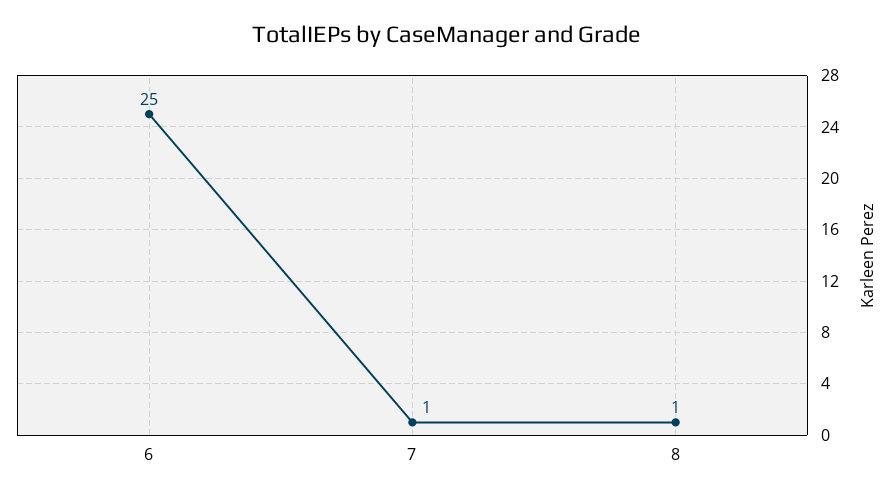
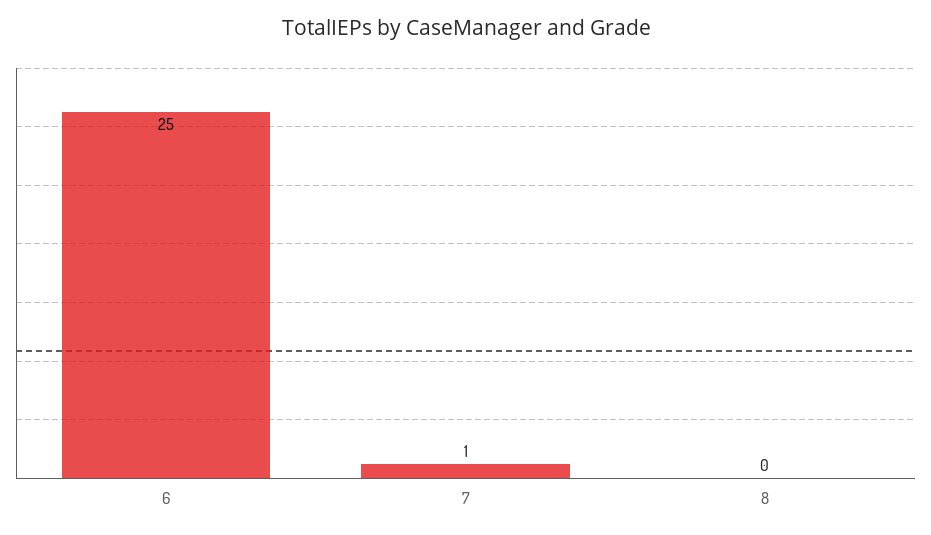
  {
    "6": 25,
    "7": 1,
-   "8": 1
+   "8": 0
  }

